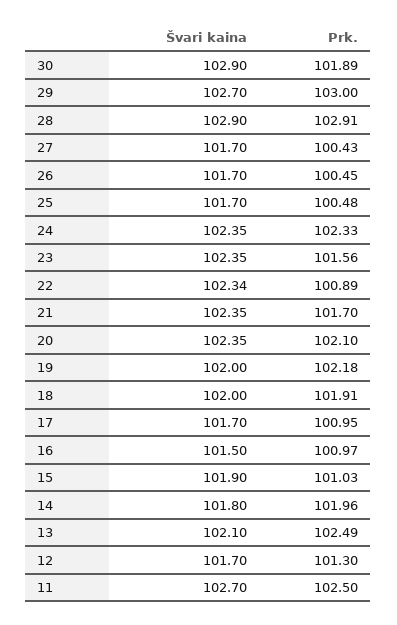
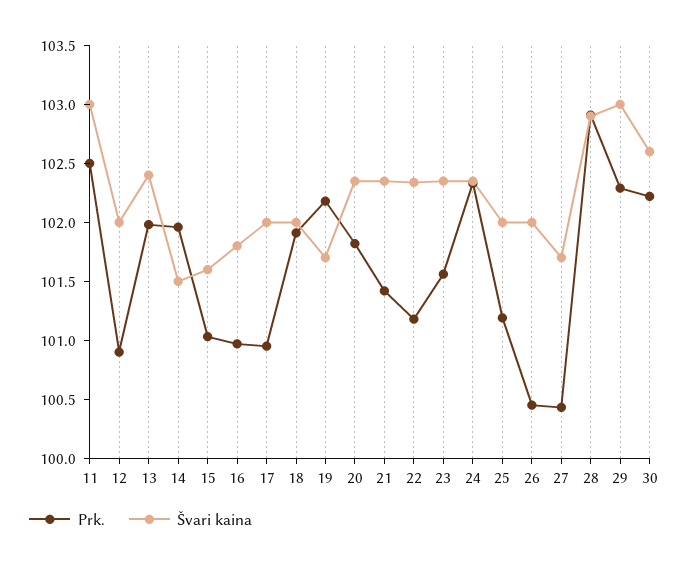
  {
    "Švari kaina": {
-     "30": 102.9,
+     "30": 102.6,
-     "29": 102.7,
+     "29": 103,
      "28": 102.9,
      "27": 101.7,
-     "26": 101.7,
+     "26": 102,
-     "25": 101.7,
+     "25": 102,
      "24": 102.35,
      "23": 102.35,
      "22": 102.34,
      "21": 102.35,
      "20": 102.35,
-     "19": 102,
+     "19": 101.7,
      "18": 102,
-     "17": 101.7,
+     "17": 102,
-     "16": 101.5,
+     "16": 101.8,
-     "15": 101.9,
+     "15": 101.6,
-     "14": 101.8,
+     "14": 101.5,
-     "13": 102.1,
+     "13": 102.4,
-     "12": 101.7,
+     "12": 102,
-     "11": 102.7
+     "11": 103
    },
    "Prk.": {
-     "30": 101.89,
+     "30": 102.2,
-     "29": 103,
+     "29": 102.3,
      "28": 102.91,
      "27": 100.43,
      "26": 100.45,
-     "25": 100.48,
+     "25": 101.2,
      "24": 102.33,
      "23": 101.56,
-     "22": 100.89,
+     "22": 101.2,
-     "21": 101.7,
+     "21": 101.4,
-     "20": 102.1,
+     "20": 101.8,
      "19": 102.18,
      "18": 101.91,
      "17": 100.95,
      "16": 100.97,
      "15": 101.03,
      "14": 101.96,
-     "13": 102.49,
+     "13": 102,
-     "12": 101.3,
+     "12": 100.9,
      "11": 102.5
    }
  }

